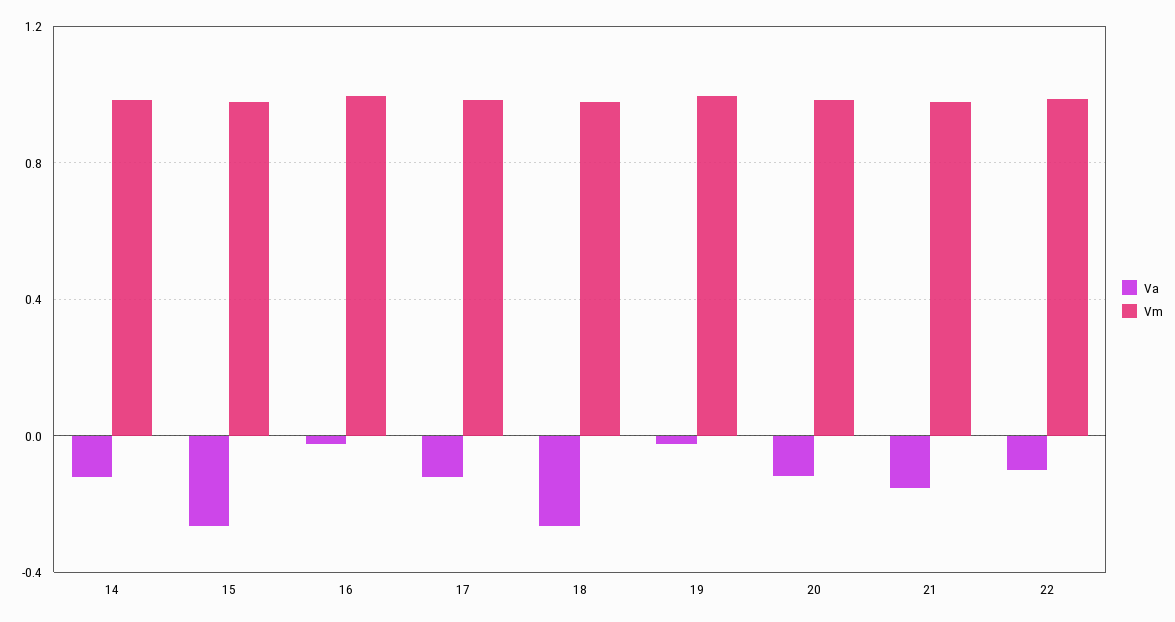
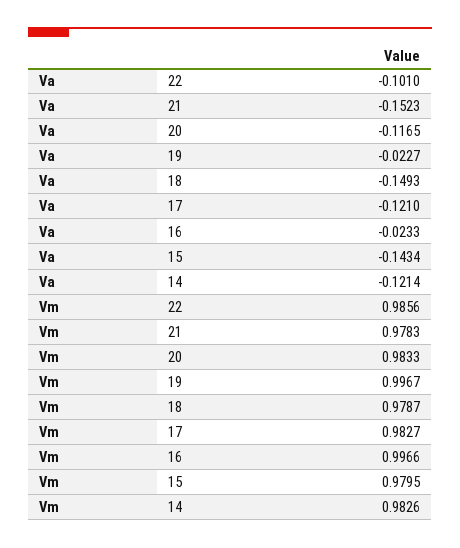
  {
    "Va": {
      "14": -0.1214,
-     "15": -0.25,
+     "15": -0.1434,
      "16": -0.0233,
      "17": -0.121,
-     "18": -0.25,
+     "18": -0.1493,
      "19": -0.0227,
      "20": -0.1165,
      "21": -0.1523,
      "22": -0.101
    },
    "Vm": {
      "14": 0.9826,
      "15": 0.9795,
      "16": 0.9966,
      "17": 0.9827,
      "18": 0.9787,
      "19": 0.9967,
      "20": 0.9833,
      "21": 0.9783,
      "22": 0.9856
    }
  }

